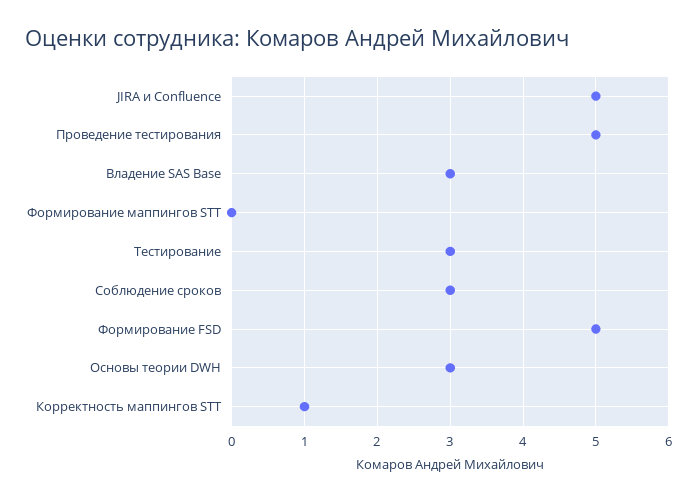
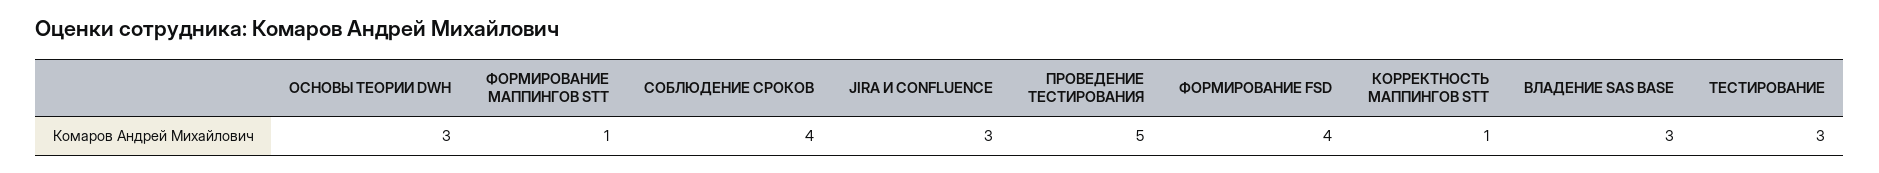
  {
-   "JIRA и Confluence": 5,
+   "JIRA и Confluence": 3,
    "Проведение тестирования": 5,
    "Владение SAS Base": 3,
-   "Формирование маппингов STT": 0,
+   "Формирование маппингов STT": 1,
    "Тестирование": 3,
-   "Соблюдение сроков": 3,
+   "Соблюдение сроков": 4,
-   "Формирование FSD": 5,
+   "Формирование FSD": 4,
    "Основы теории DWH": 3,
    "Корректность маппингов STT": 1
  }

